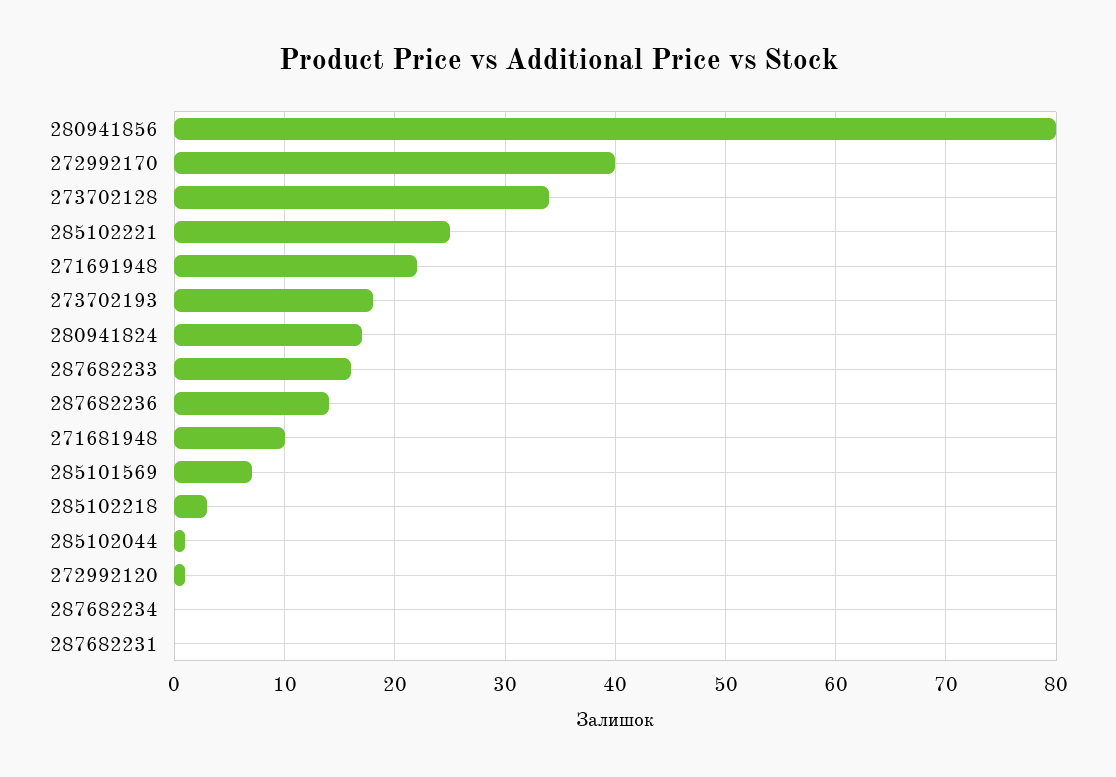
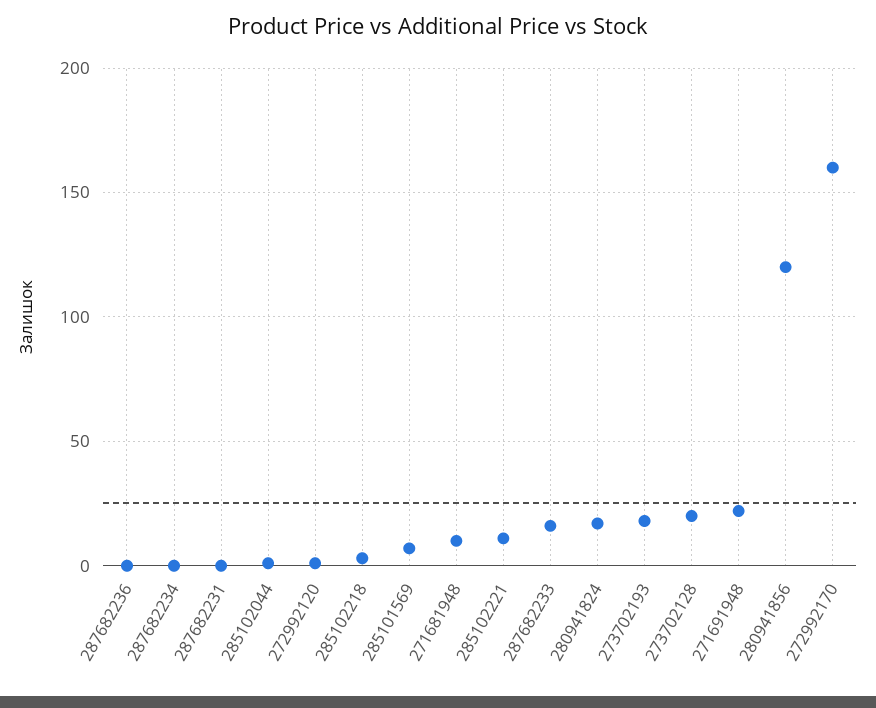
  {
-   "280941856": 80,
+   "280941856": 120,
-   "272992170": 40,
+   "272992170": 160,
-   "273702128": 34,
+   "273702128": 20,
-   "285102221": 25,
+   "285102221": 10,
    "271691948": 22,
    "273702193": 18,
    "280941824": 17,
    "287682233": 16,
-   "287682236": 14,
+   "287682236": 0,
    "271681948": 10,
    "285101569": 7,
    "285102218": 3,
    "285102044": 1,
    "272992120": 1,
    "287682234": 0,
    "287682231": 0
  }

